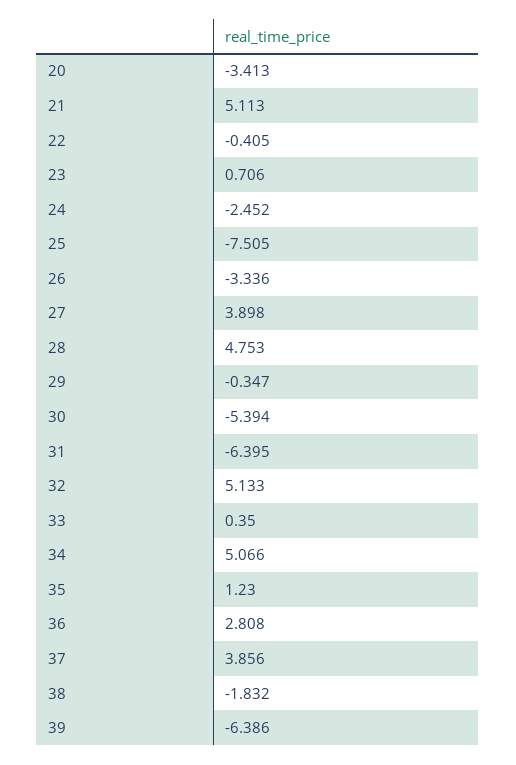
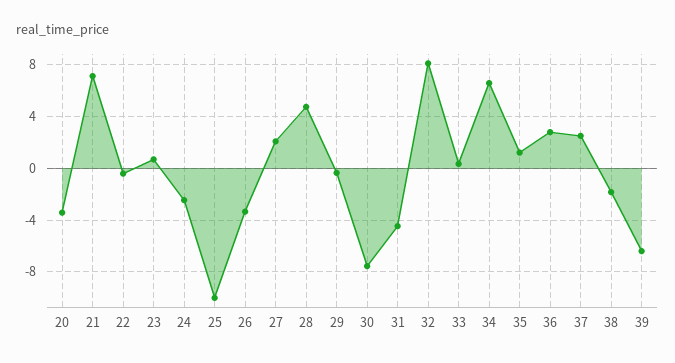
  {
    "20": -3.413,
-   "21": 5.113,
+   "21": 7,
    "22": -0.405,
    "23": 0.706,
    "24": -2.452,
-   "25": -7.505,
+   "25": -10,
    "26": -3.336,
-   "27": 3.898,
+   "27": 2,
    "28": 4.753,
    "29": -0.347,
-   "30": -5.394,
+   "30": -7.5,
-   "31": -6.395,
+   "31": -4.5,
-   "32": 5.133,
+   "32": 8,
    "33": 0.35,
-   "34": 5.066,
+   "34": 6.5,
    "35": 1.23,
    "36": 2.808,
-   "37": 3.856,
+   "37": 2.5,
    "38": -1.832,
    "39": -6.386
  }

